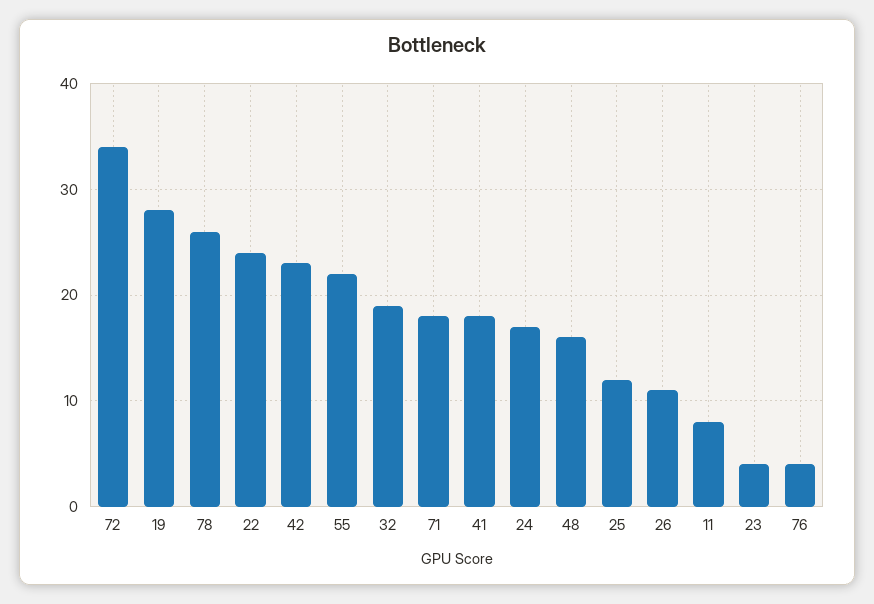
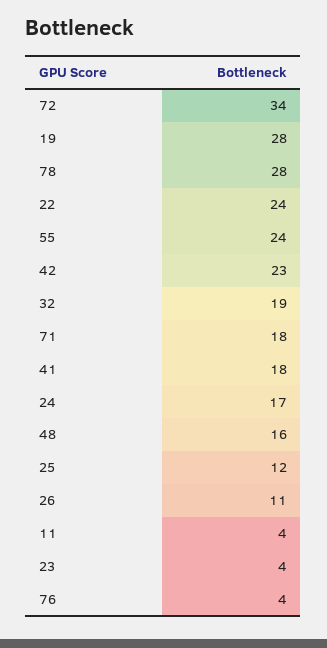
  {
    "72": 34,
    "19": 28,
-   "78": 26,
+   "78": 28,
    "22": 24,
    "42": 23,
-   "55": 22,
+   "55": 24,
    "32": 19,
    "71": 18,
    "41": 18,
    "24": 17,
    "48": 16,
    "25": 12,
    "26": 11,
-   "11": 8,
+   "11": 4,
    "23": 4,
    "76": 4
  }

